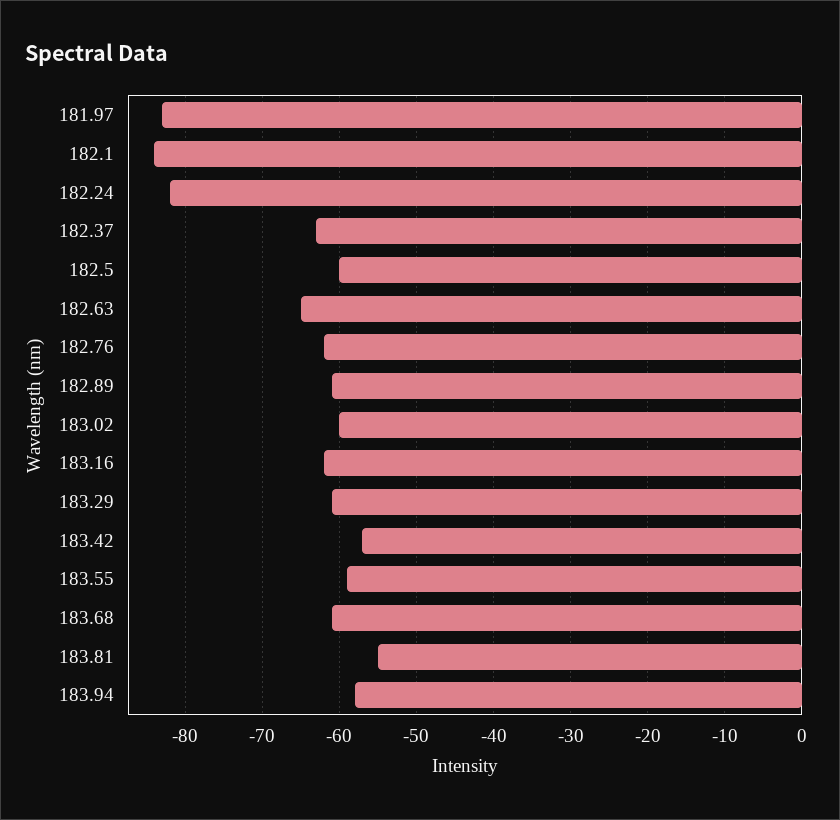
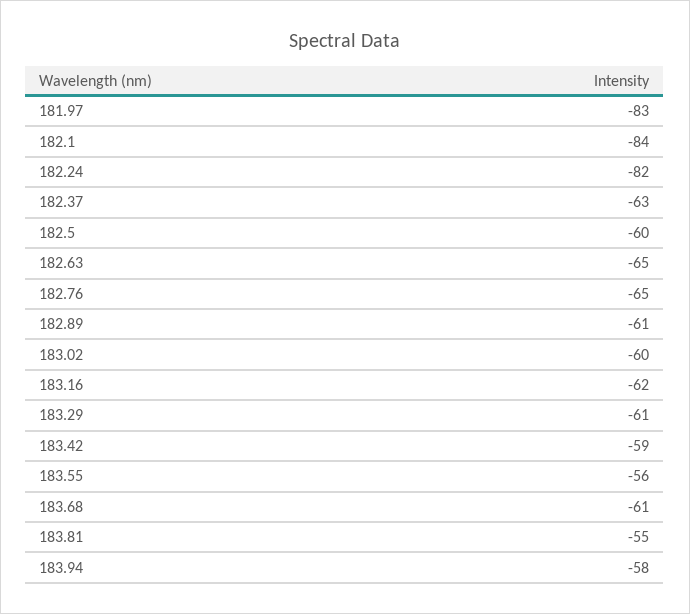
  {
    "181.97": -83,
    "182.1": -84,
    "182.24": -82,
    "182.37": -63,
    "182.5": -60,
    "182.63": -65,
-   "182.76": -62,
+   "182.76": -65,
    "182.89": -61,
    "183.02": -60,
    "183.16": -62,
    "183.29": -61,
-   "183.42": -57,
+   "183.42": -59,
-   "183.55": -59,
+   "183.55": -56,
    "183.68": -61,
    "183.81": -55,
    "183.94": -58
  }

